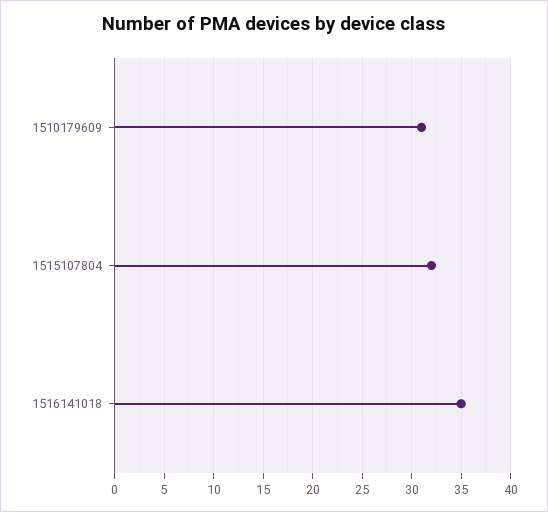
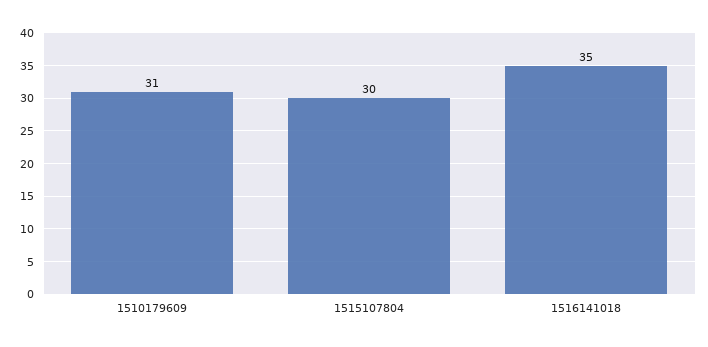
  {
    "1510179609": 31,
-   "1515107804": 32,
+   "1515107804": 30,
    "1516141018": 35
  }

